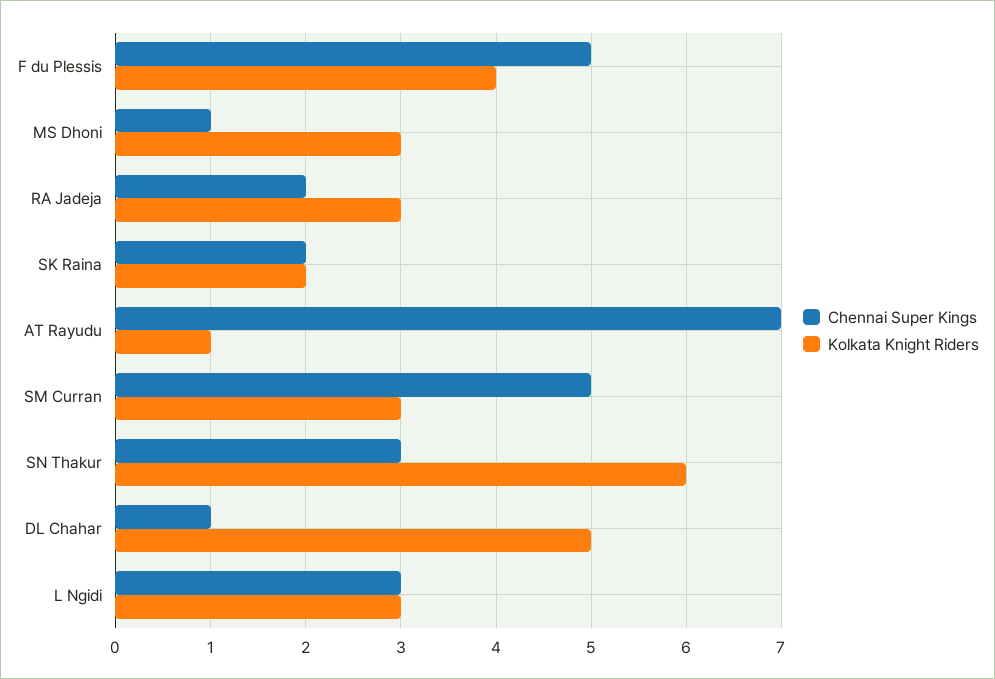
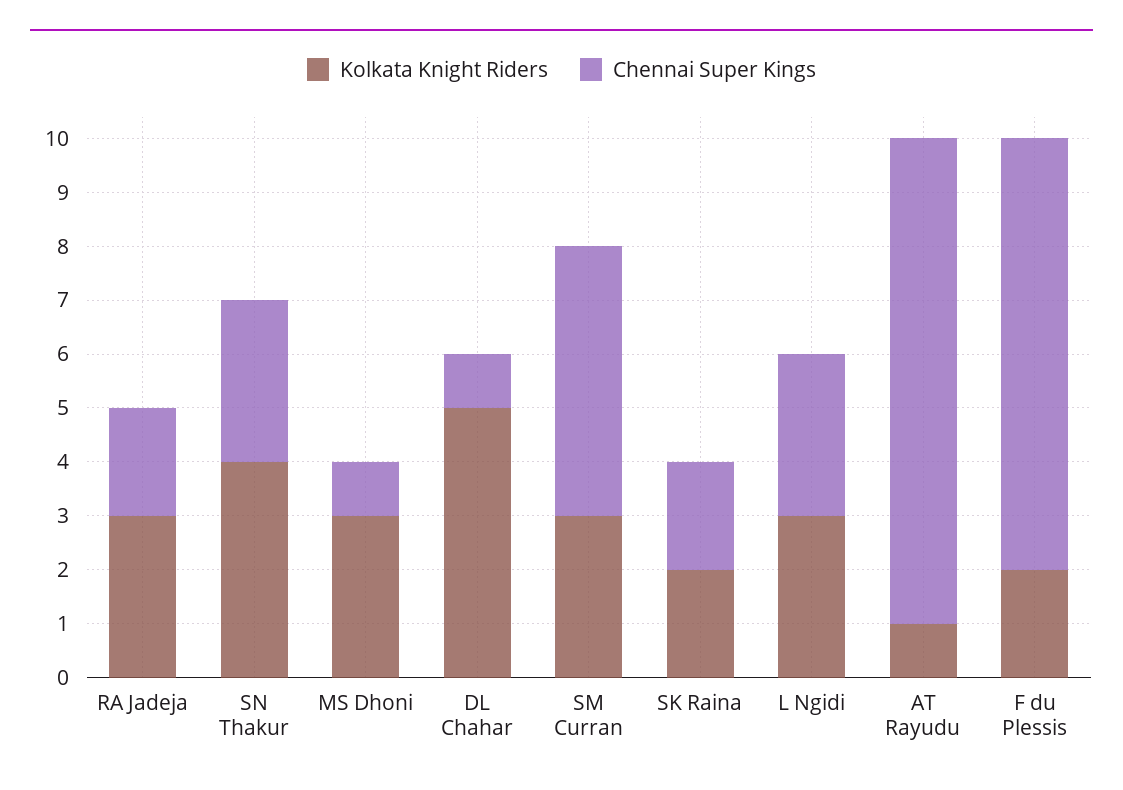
  {
    "Chennai Super Kings": {
-     "F du Plessis": 5,
+     "F du Plessis": 8,
      "MS Dhoni": 1,
      "RA Jadeja": 2,
      "SK Raina": 2,
-     "AT Rayudu": 7,
+     "AT Rayudu": 9,
      "SM Curran": 5,
      "SN Thakur": 3,
      "DL Chahar": 1,
      "L Ngidi": 3
    },
    "Kolkata Knight Riders": {
-     "F du Plessis": 4,
+     "F du Plessis": 2,
      "MS Dhoni": 3,
      "RA Jadeja": 3,
      "SK Raina": 2,
      "AT Rayudu": 1,
      "SM Curran": 3,
-     "SN Thakur": 6,
+     "SN Thakur": 4,
      "DL Chahar": 5,
      "L Ngidi": 3
    }
  }

